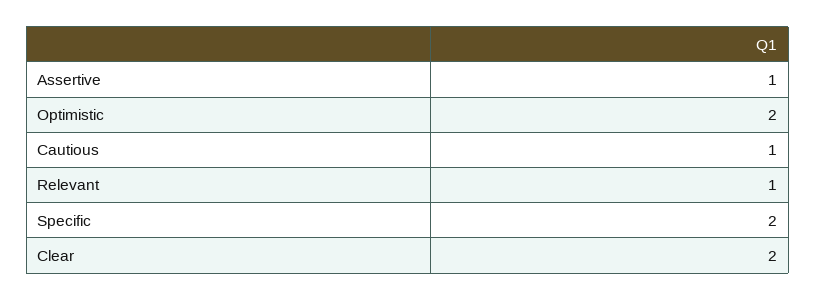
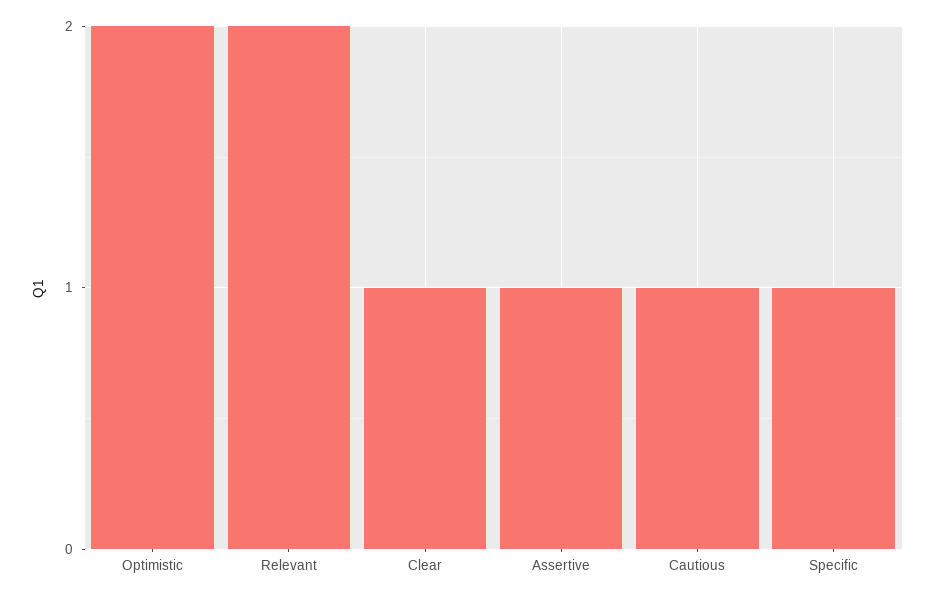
  {
    "Assertive": 1,
    "Optimistic": 2,
    "Cautious": 1,
-   "Relevant": 1,
+   "Relevant": 2,
-   "Specific": 2,
+   "Specific": 1,
-   "Clear": 2
+   "Clear": 1
  }

